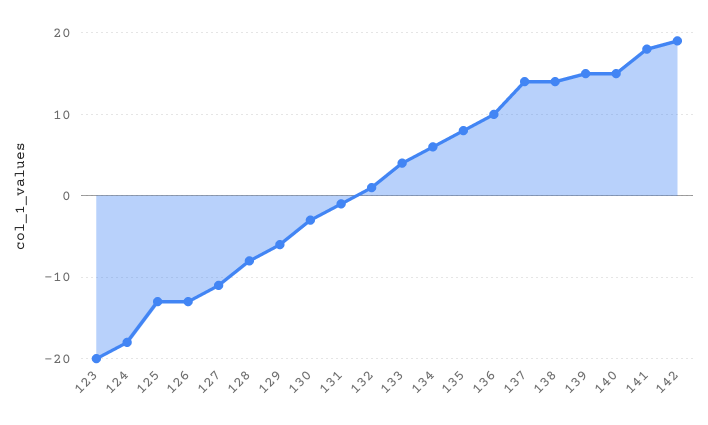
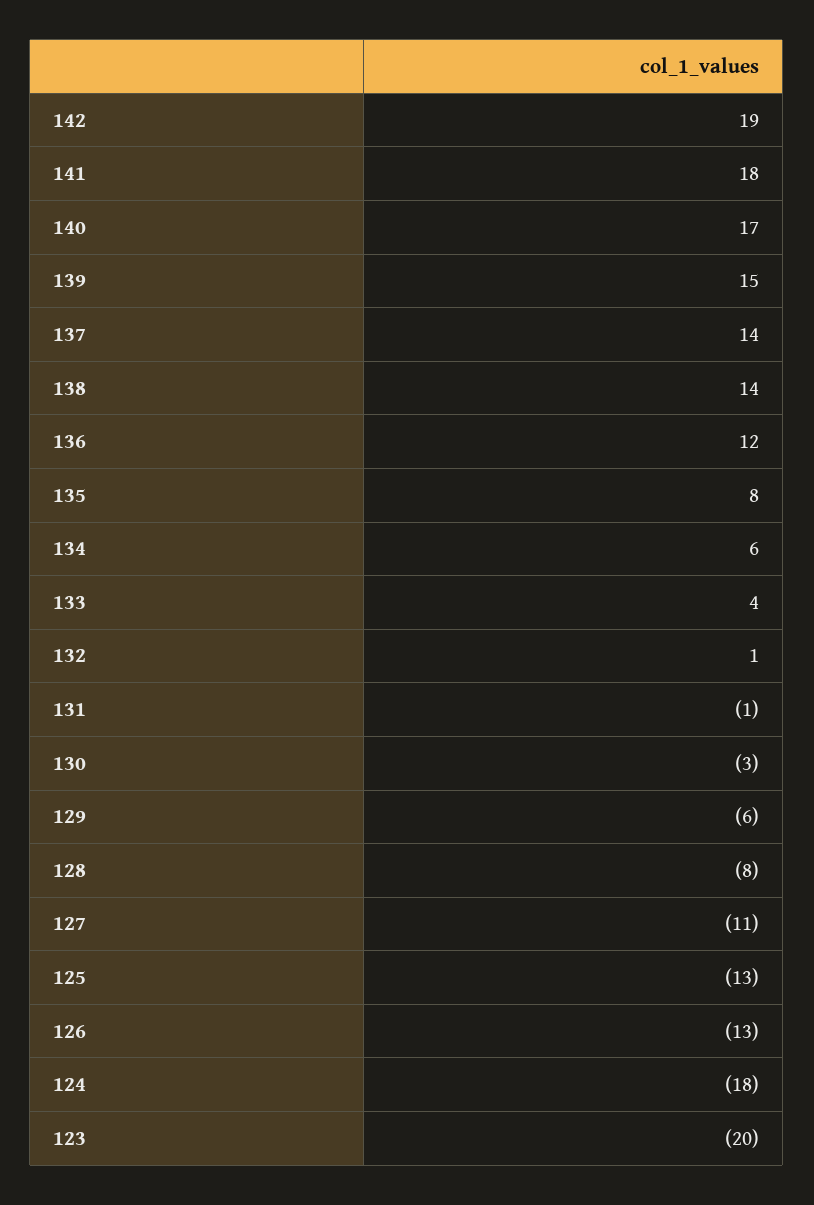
  {
    "123": -20,
    "124": -18,
    "125": -13,
    "126": -13,
    "127": -11,
    "128": -8,
    "129": -6,
    "130": -3,
    "131": -1,
    "132": 1,
    "133": 4,
    "134": 6,
    "135": 8,
-   "136": 10,
+   "136": 12,
    "137": 14,
    "138": 14,
    "139": 15,
-   "140": 15,
+   "140": 17,
    "141": 18,
    "142": 19
  }

